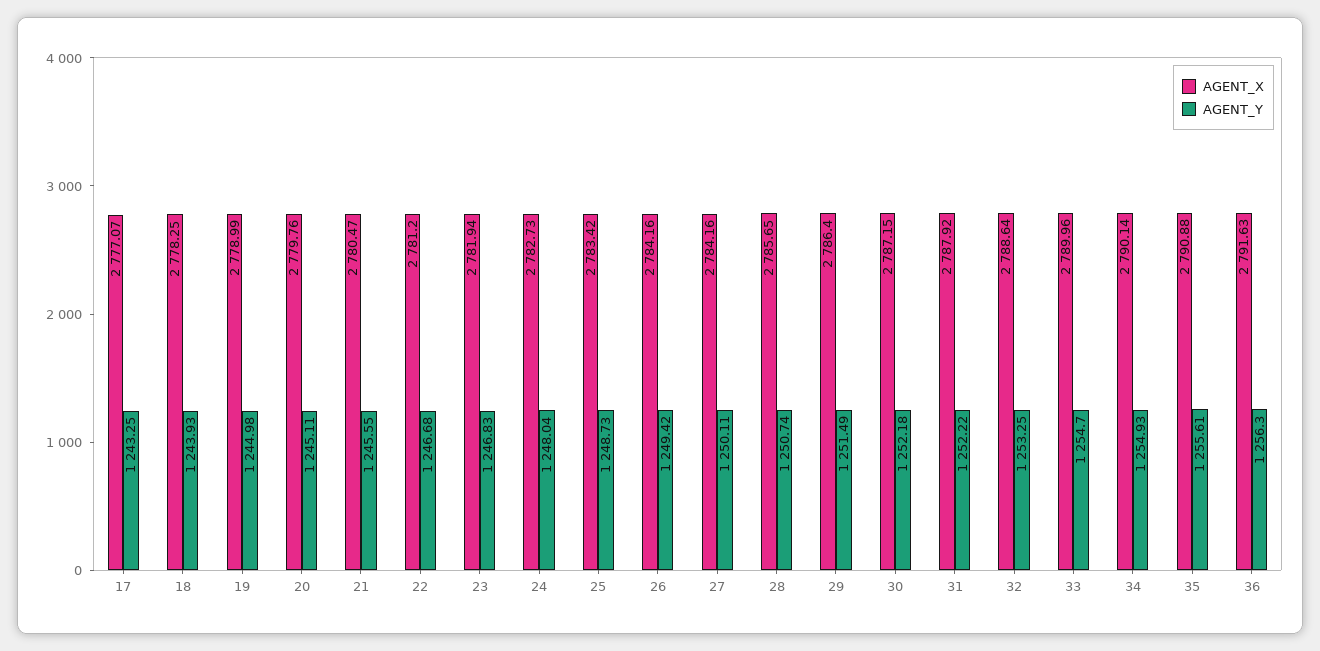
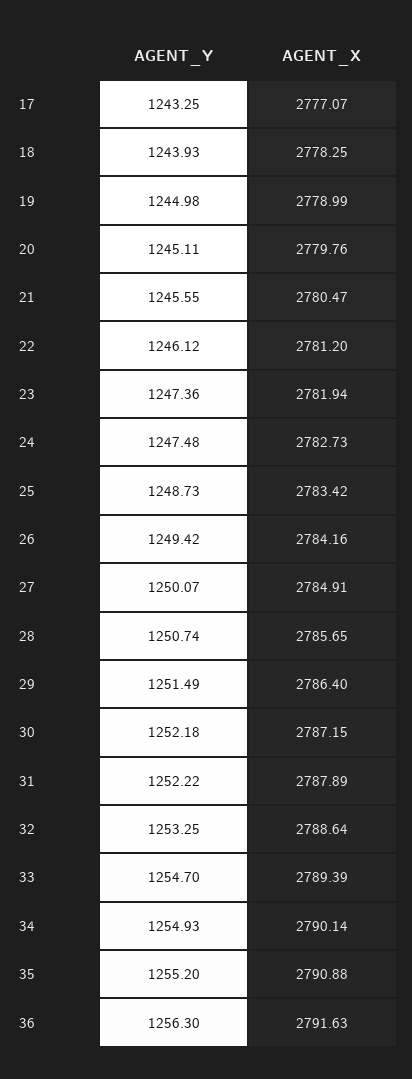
  {
    "AGENT_X": {
      "17": 2777.07,
      "18": 2778.25,
      "19": 2778.99,
      "20": 2779.76,
      "21": 2780.47,
      "22": 2781.2,
      "23": 2781.94,
      "24": 2782.73,
      "25": 2783.42,
      "26": 2784.16,
-     "27": 2784.16,
+     "27": 2784.91,
      "28": 2785.65,
      "29": 2786.4,
      "30": 2787.15,
-     "31": 2787.92,
+     "31": 2787.89,
      "32": 2788.64,
-     "33": 2789.96,
+     "33": 2789.39,
      "34": 2790.14,
      "35": 2790.88,
      "36": 2791.63
    },
    "AGENT_Y": {
      "17": 1243.25,
      "18": 1243.93,
      "19": 1244.98,
      "20": 1245.11,
      "21": 1245.55,
-     "22": 1246.68,
+     "22": 1246.12,
-     "23": 1246.83,
+     "23": 1247.36,
-     "24": 1248.04,
+     "24": 1247.48,
      "25": 1248.73,
      "26": 1249.42,
-     "27": 1250.11,
+     "27": 1250.07,
      "28": 1250.74,
      "29": 1251.49,
      "30": 1252.18,
      "31": 1252.22,
      "32": 1253.25,
      "33": 1254.7,
      "34": 1254.93,
-     "35": 1255.61,
+     "35": 1255.2,
      "36": 1256.3
    }
  }

